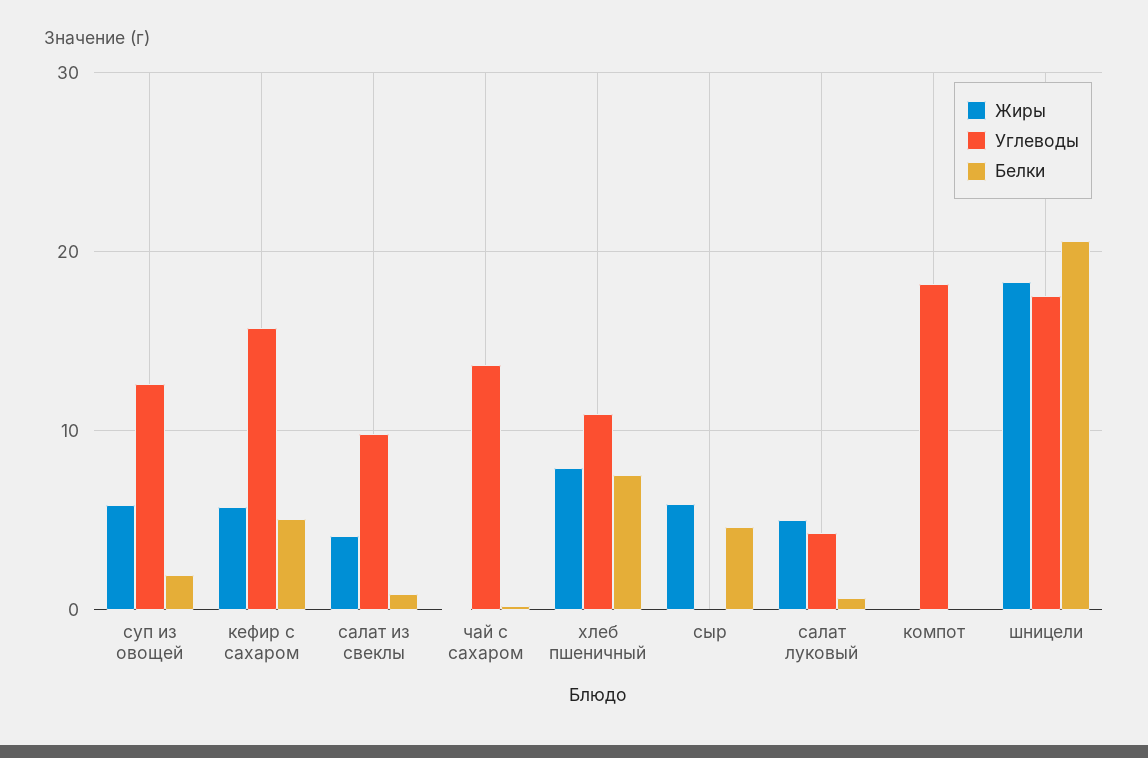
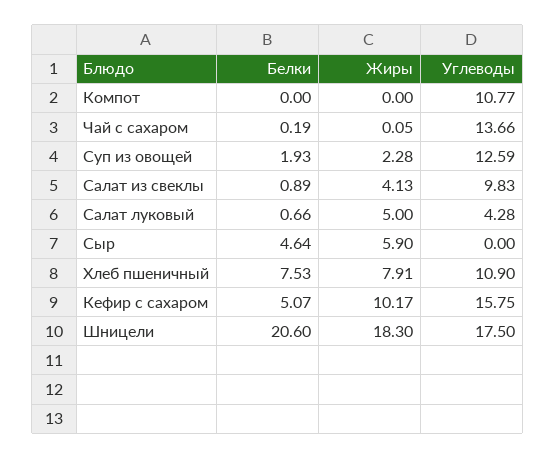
  {
    "Жиры": {
-     "суп из овощей": 6,
+     "суп из овощей": 2.28,
-     "кефир с сахаром": 6,
+     "кефир с сахаром": 10.17,
      "салат из свеклы": 4.13,
      "чай с сахаром": 0.05,
      "хлеб пшеничный": 7.91,
      "сыр": 5.9,
      "салат луковый": 5,
      "компот": 0,
      "шницели": 18.3
    },
    "Углеводы": {
      "суп из овощей": 12.59,
      "кефир с сахаром": 15.75,
      "салат из свеклы": 9.83,
      "чай с сахаром": 13.66,
      "хлеб пшеничный": 10.9,
      "сыр": 0,
      "салат луковый": 4.28,
-     "компот": 18,
+     "компот": 10.77,
      "шницели": 17.5
    },
    "Белки": {
      "суп из овощей": 1.93,
      "кефир с сахаром": 5.07,
      "салат из свеклы": 0.89,
      "чай с сахаром": 0.19,
      "хлеб пшеничный": 7.53,
      "сыр": 4.64,
      "салат луковый": 0.66,
      "компот": 0,
      "шницели": 20.6
    }
  }

